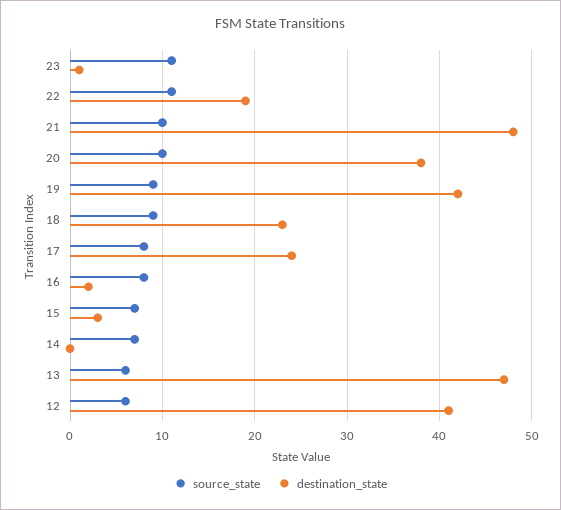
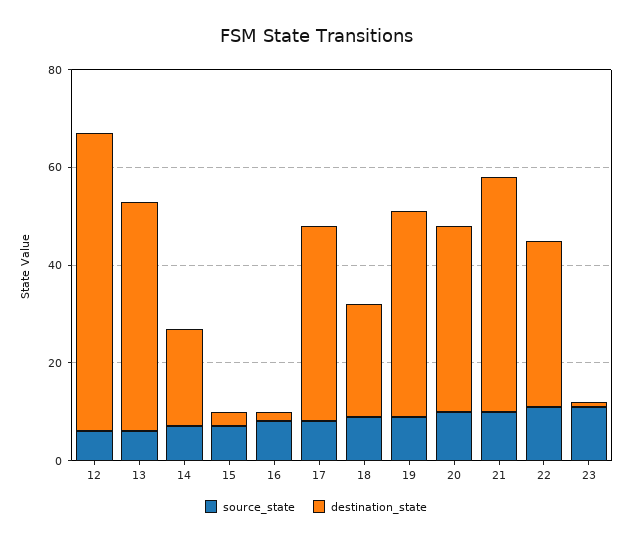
  {
    "source_state": {
      "23": 11,
      "22": 11,
      "21": 10,
      "20": 10,
      "19": 9,
      "18": 9,
      "17": 8,
      "16": 8,
      "15": 7,
      "14": 7,
      "13": 6,
      "12": 6
    },
    "destination_state": {
      "23": 1,
-     "22": 19,
+     "22": 35,
      "21": 48,
      "20": 38,
      "19": 42,
      "18": 23,
-     "17": 24,
+     "17": 40,
      "16": 2,
      "15": 3,
-     "14": 0,
+     "14": 20,
      "13": 47,
-     "12": 41
+     "12": 60
    }
  }

